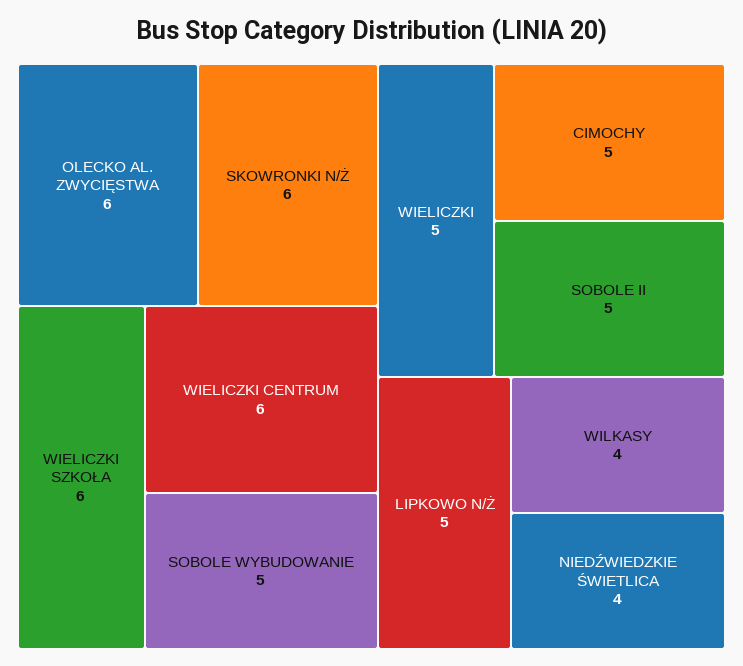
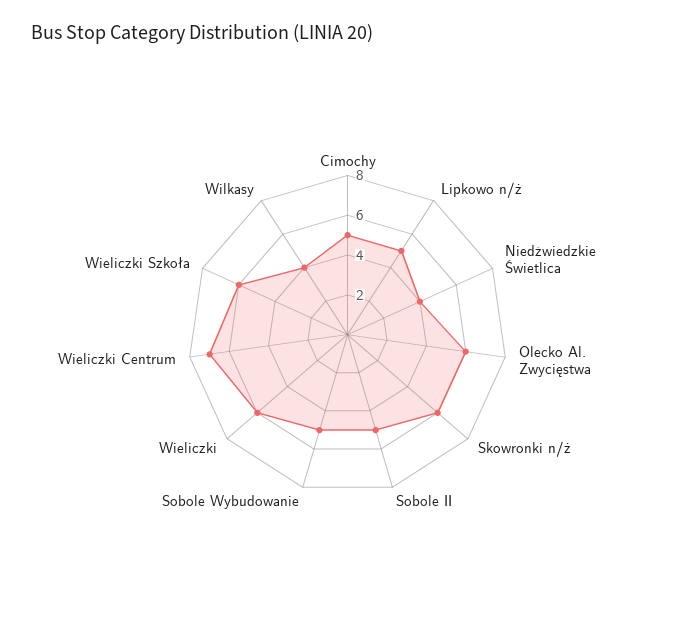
  {
    "OLECKO AL. ZWYCIĘSTWA": 6,
    "SKOWRONKI N/Ż": 6,
    "WIELICZKI SZKOŁA": 6,
-   "WIELICZKI CENTRUM": 6,
+   "WIELICZKI CENTRUM": 7,
    "SOBOLE WYBUDOWANIE": 5,
-   "WIELICZKI": 5,
+   "WIELICZKI": 6,
    "CIMOCHY": 5,
    "SOBOLE II": 5,
    "LIPKOWO N/Ż": 5,
    "WILKASY": 4,
    "NIEDŹWIEDZKIE ŚWIETLICA": 4
  }

